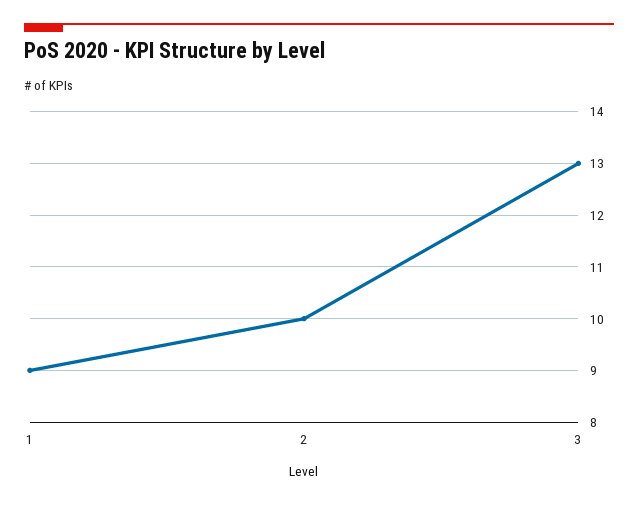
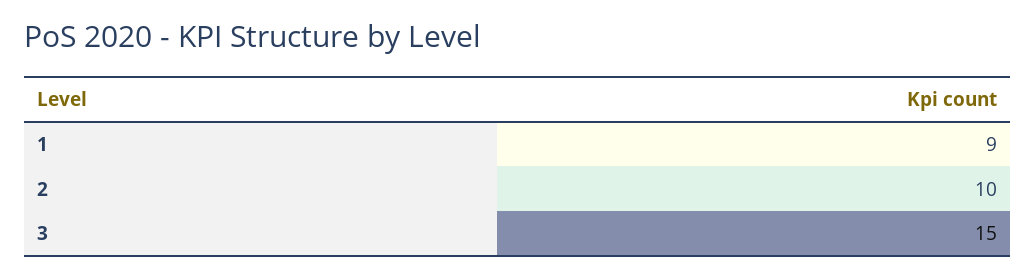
  {
    "1": 9,
    "2": 10,
-   "3": 13
+   "3": 15
  }

